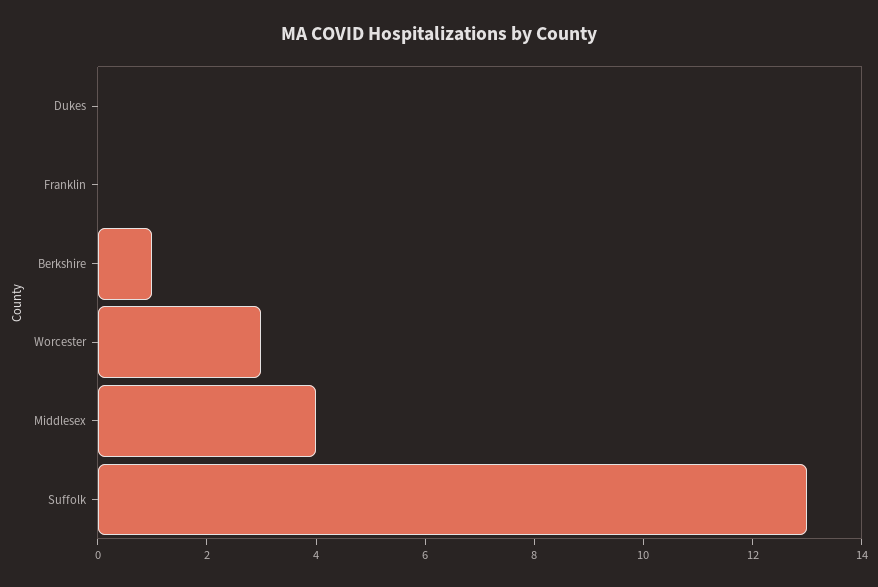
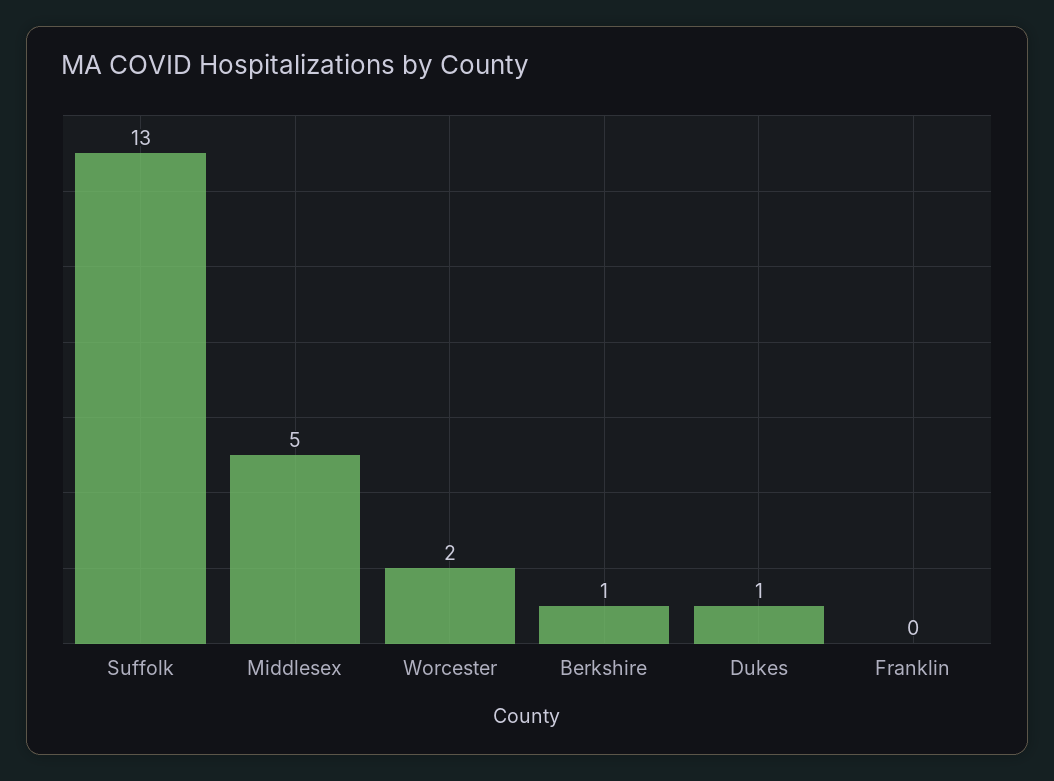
  {
-   "Dukes": 0,
+   "Dukes": 1,
    "Franklin": 0,
    "Berkshire": 1,
-   "Worcester": 3,
+   "Worcester": 2,
-   "Middlesex": 4,
+   "Middlesex": 5,
    "Suffolk": 13
  }

